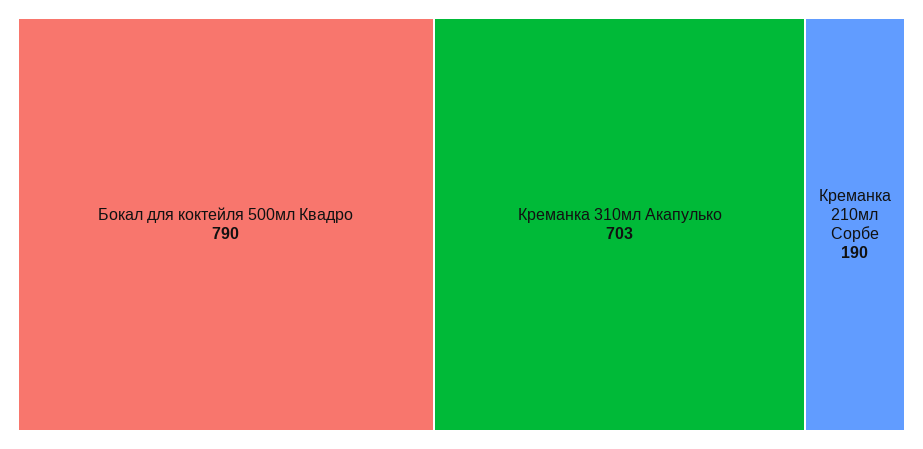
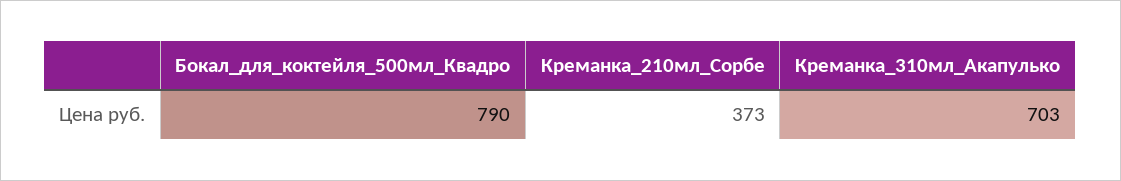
  {
    "Бокал для коктейля 500мл Квадро": 790,
    "Креманка 310мл Акапулько": 703,
-   "Креманка 210мл Сорбе": 190
+   "Креманка 210мл Сорбе": 373
  }

